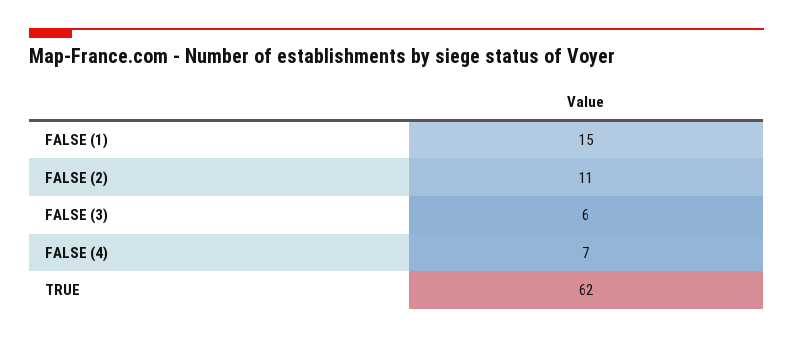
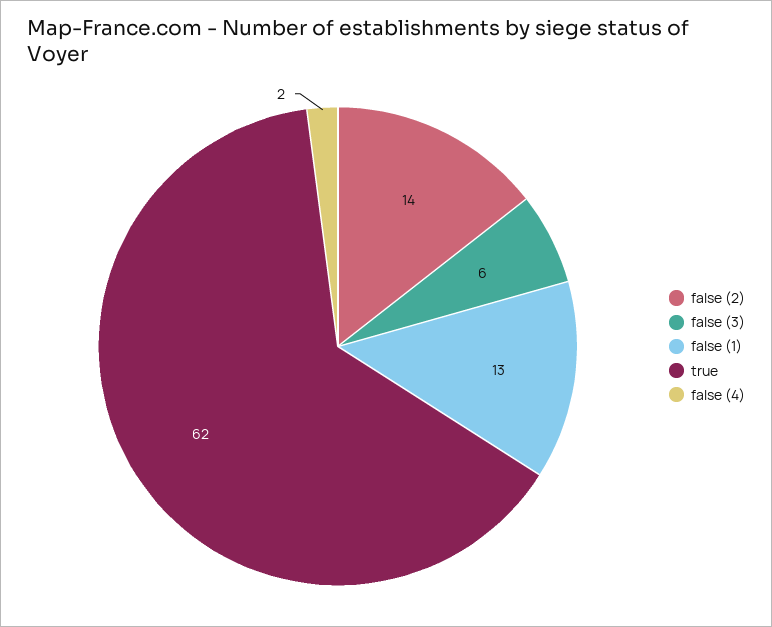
  {
-   "FALSE (1)": 15,
+   "FALSE (1)": 13,
-   "FALSE (2)": 11,
+   "FALSE (2)": 14,
    "FALSE (3)": 6,
-   "FALSE (4)": 7,
+   "FALSE (4)": 2,
    "TRUE": 62
  }

